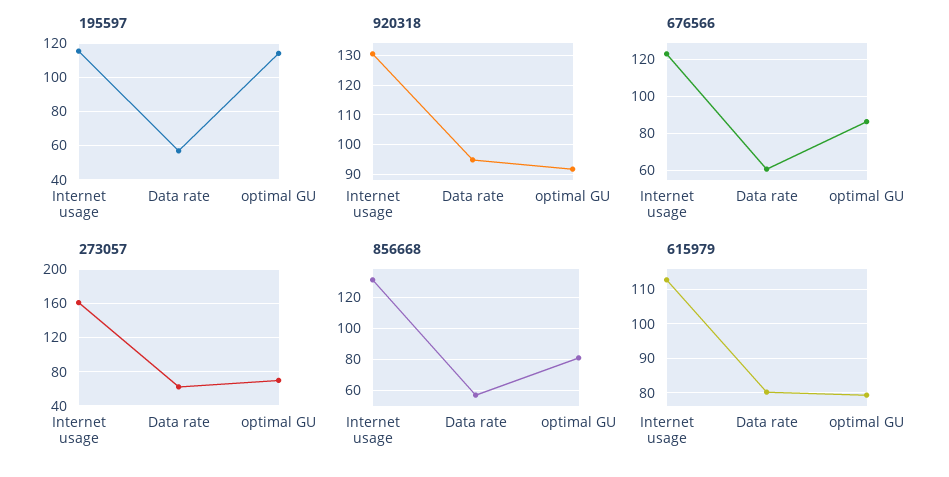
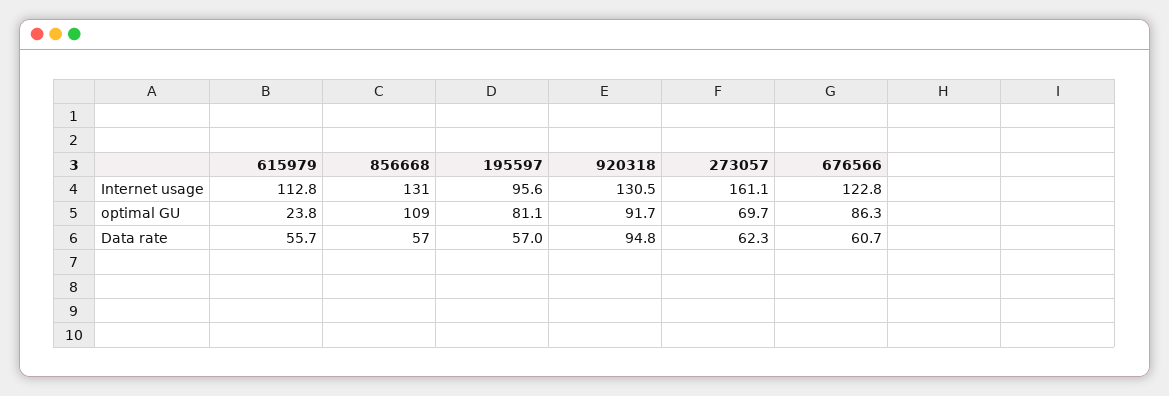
  {
    "195597": {
-     "Internet usage": 115,
+     "Internet usage": 95.6,
      "Data rate": 57,
-     "optimal GU": 115
+     "optimal GU": 81.1
    },
    "920318": {
      "Internet usage": 130.5,
      "Data rate": 94.8,
      "optimal GU": 91.7
    },
    "676566": {
      "Internet usage": 122.8,
      "Data rate": 60.7,
      "optimal GU": 86.3
    },
    "273057": {
      "Internet usage": 161.1,
      "Data rate": 62.3,
      "optimal GU": 69.7
    },
    "856668": {
      "Internet usage": 131,
      "Data rate": 57,
-     "optimal GU": 80
+     "optimal GU": 109
    },
    "615979": {
      "Internet usage": 112.8,
-     "Data rate": 80,
+     "Data rate": 55.7,
-     "optimal GU": 80
+     "optimal GU": 23.8
    }
  }

